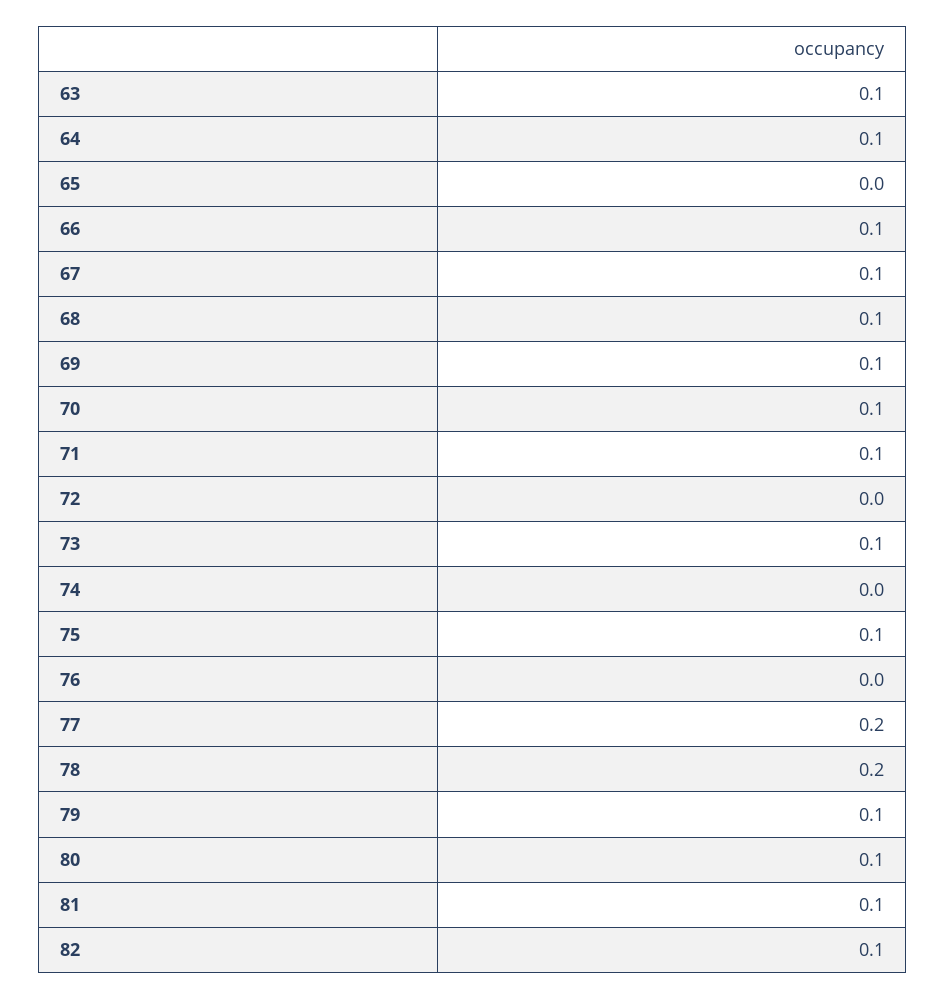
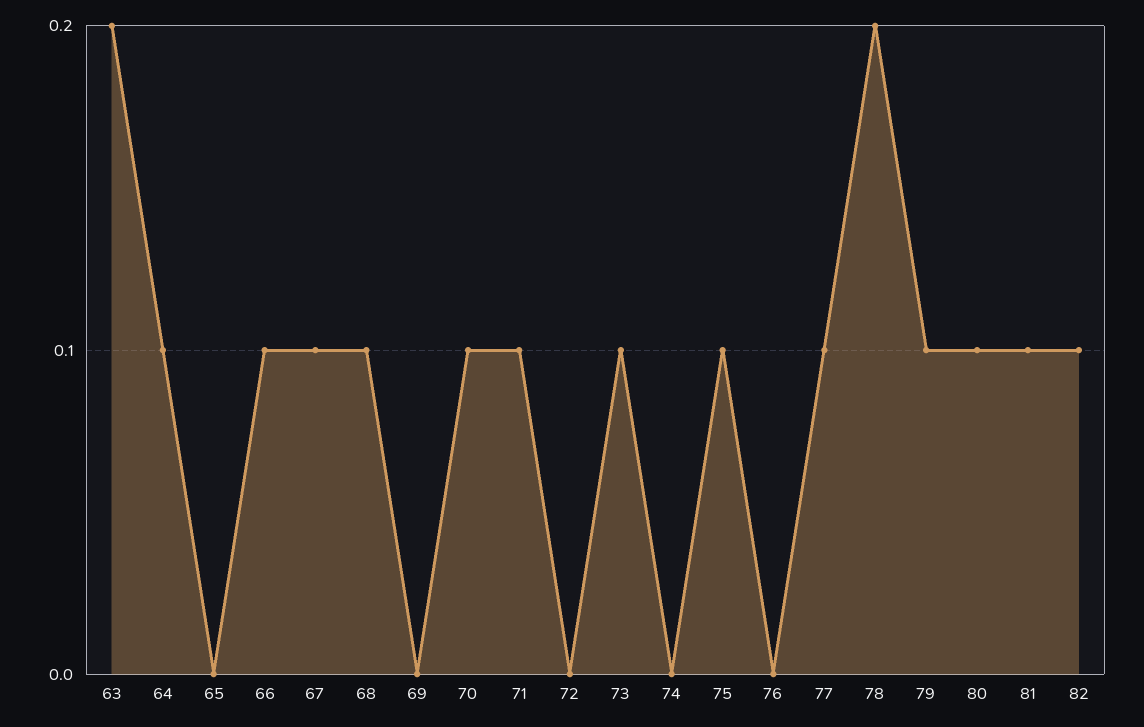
  {
-   "63": 0.1,
+   "63": 0.2,
    "64": 0.1,
    "65": 0,
    "66": 0.1,
    "67": 0.1,
    "68": 0.1,
-   "69": 0.1,
+   "69": 0,
    "70": 0.1,
    "71": 0.1,
    "72": 0,
    "73": 0.1,
    "74": 0,
    "75": 0.1,
    "76": 0,
-   "77": 0.2,
+   "77": 0.1,
    "78": 0.2,
    "79": 0.1,
    "80": 0.1,
    "81": 0.1,
    "82": 0.1
  }

